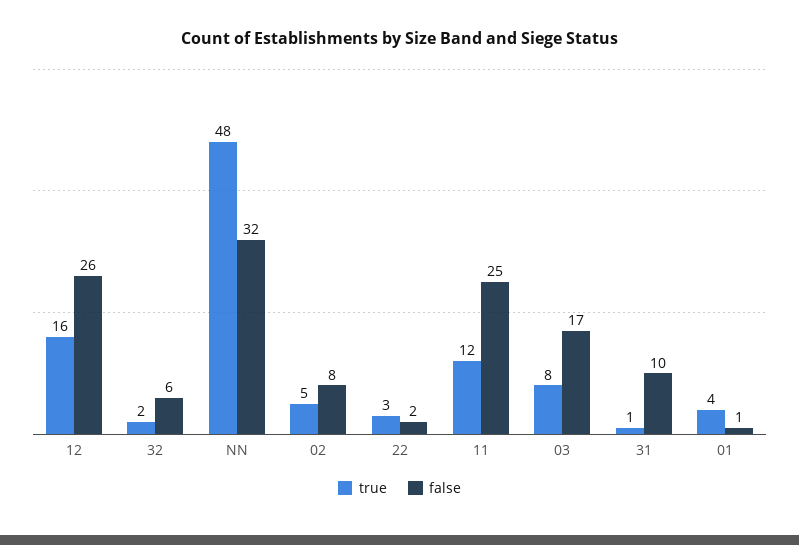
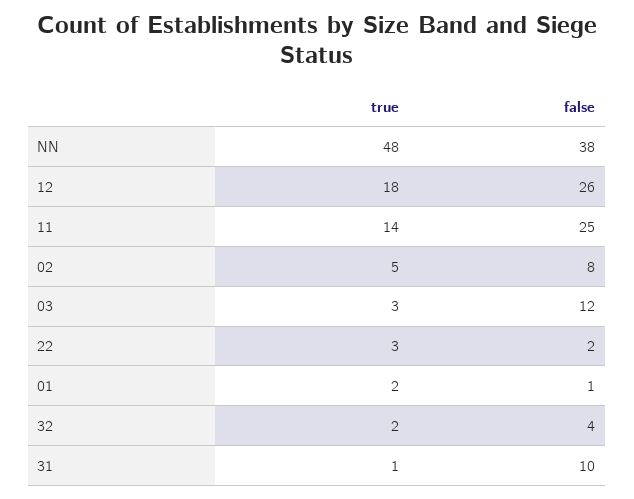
  {
    "true": {
-     "12": 16,
+     "12": 18,
      "32": 2,
      "NN": 48,
      "02": 5,
      "22": 3,
-     "11": 12,
+     "11": 14,
-     "03": 8,
+     "03": 3,
      "31": 1,
-     "01": 4
+     "01": 2
    },
    "false": {
      "12": 26,
-     "32": 6,
+     "32": 4,
-     "NN": 32,
+     "NN": 38,
      "02": 8,
      "22": 2,
      "11": 25,
-     "03": 17,
+     "03": 12,
      "31": 10,
      "01": 1
    }
  }

